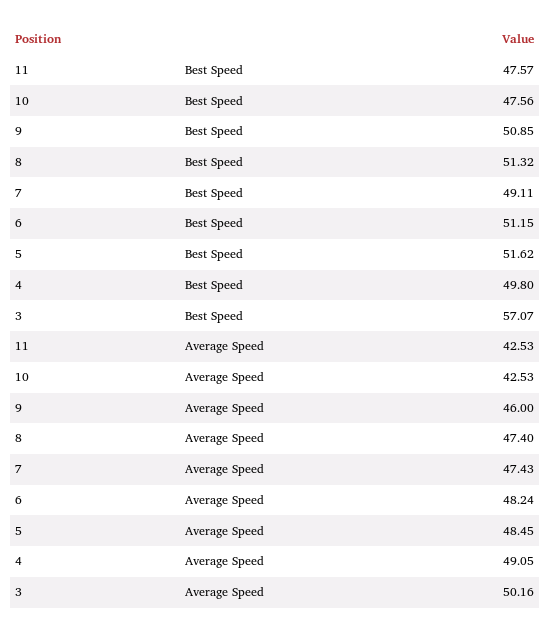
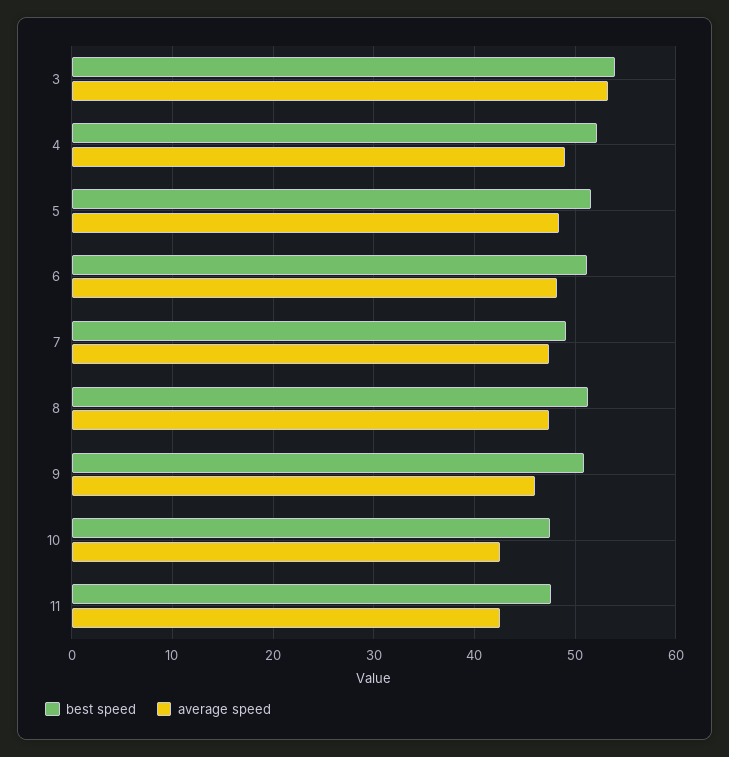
  {
    "Best Speed": {
      "11": 47.57,
      "10": 47.56,
      "9": 50.85,
      "8": 51.32,
      "7": 49.11,
      "6": 51.15,
      "5": 51.62,
-     "4": 49.8,
+     "4": 52,
-     "3": 57.07
+     "3": 54
    },
    "Average Speed": {
      "11": 42.53,
      "10": 42.53,
      "9": 46,
      "8": 47.4,
      "7": 47.43,
      "6": 48.24,
      "5": 48.45,
      "4": 49.05,
-     "3": 50.16
+     "3": 53
    }
  }

